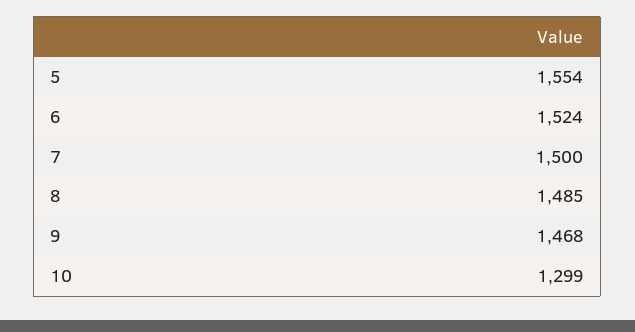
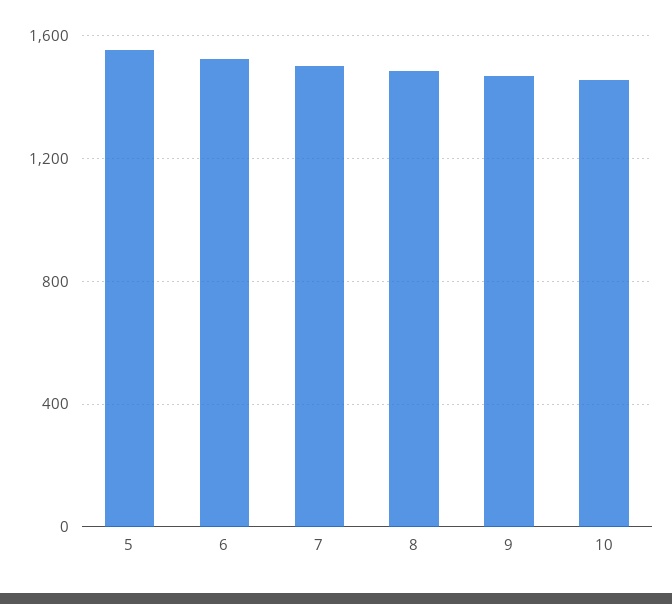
  {
    "5": 1554,
    "6": 1524,
    "7": 1500,
    "8": 1485,
    "9": 1468,
-   "10": 1299
+   "10": 1450
  }

